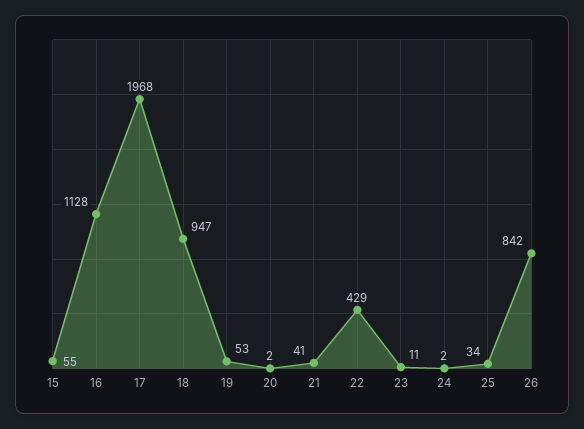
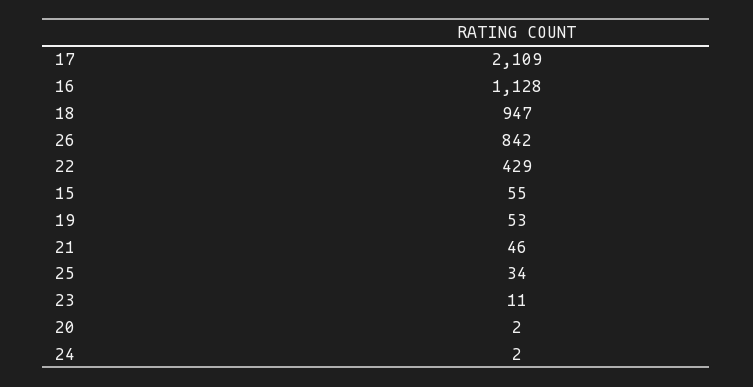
  {
    "15": 55,
    "16": 1128,
-   "17": 1968,
+   "17": 2109,
    "18": 947,
    "19": 53,
    "20": 2,
-   "21": 41,
+   "21": 46,
    "22": 429,
    "23": 11,
    "24": 2,
    "25": 34,
    "26": 842
  }

